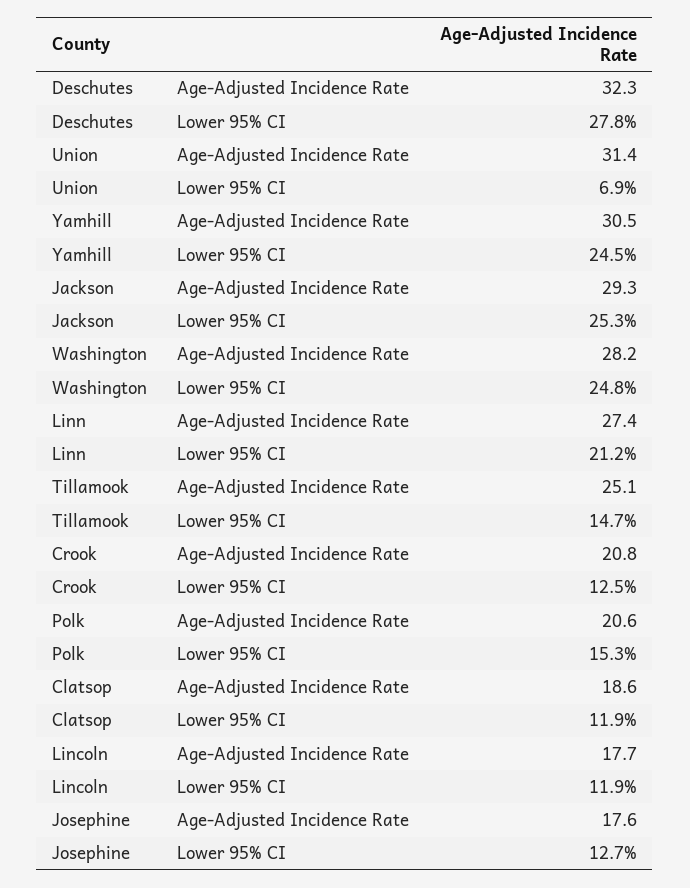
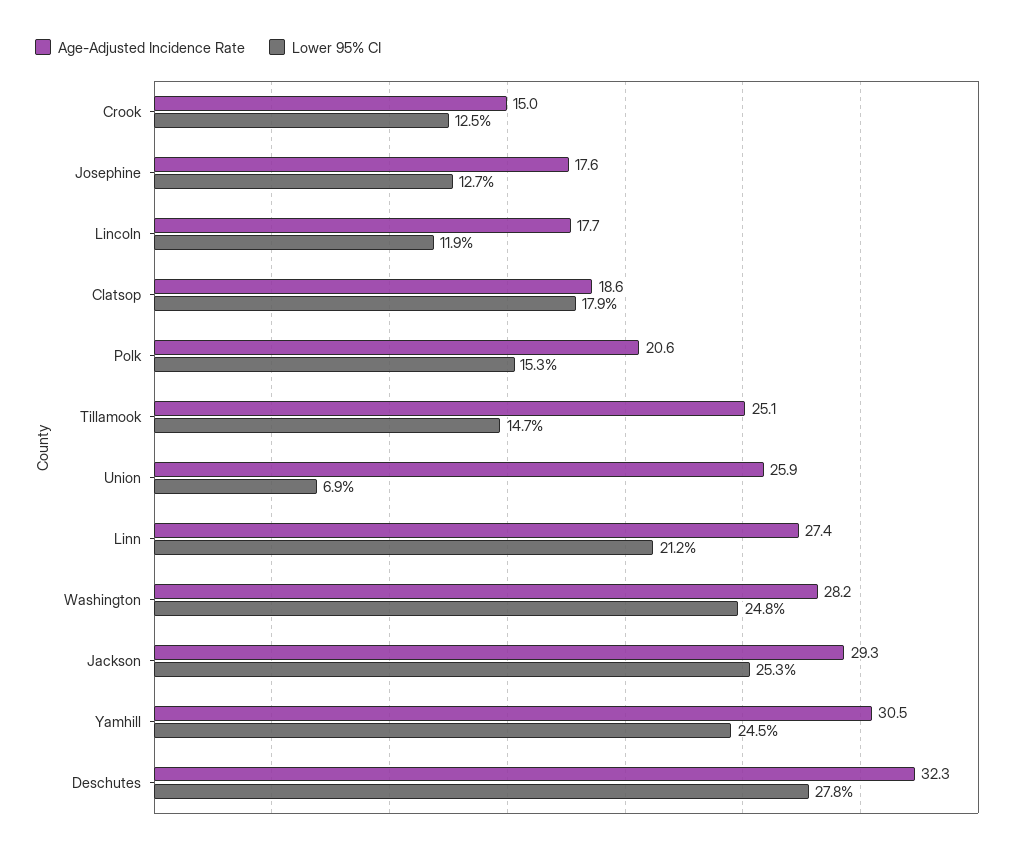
  {
    "Age-Adjusted Incidence Rate": {
      "Deschutes": 32.3,
-     "Union": 31.4,
+     "Union": 25.9,
      "Yamhill": 30.5,
      "Jackson": 29.3,
      "Washington": 28.2,
      "Linn": 27.4,
      "Tillamook": 25.1,
-     "Crook": 20.8,
+     "Crook": 15,
      "Polk": 20.6,
      "Clatsop": 18.6,
      "Lincoln": 17.7,
      "Josephine": 17.6
    },
    "Lower 95% CI": {
      "Deschutes": 27.8,
      "Union": 6.9,
      "Yamhill": 24.5,
      "Jackson": 25.3,
      "Washington": 24.8,
      "Linn": 21.2,
      "Tillamook": 14.7,
      "Crook": 12.5,
      "Polk": 15.3,
-     "Clatsop": 11.9,
+     "Clatsop": 17.9,
      "Lincoln": 11.9,
      "Josephine": 12.7
    }
  }

